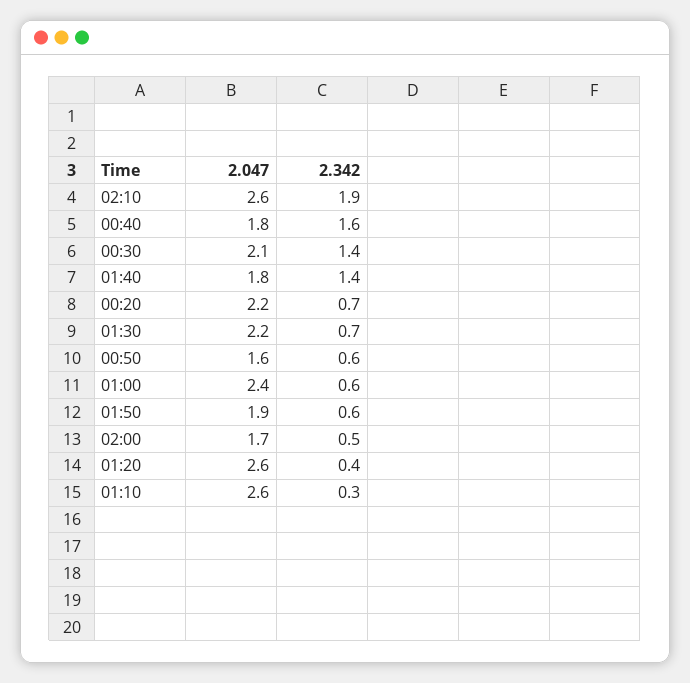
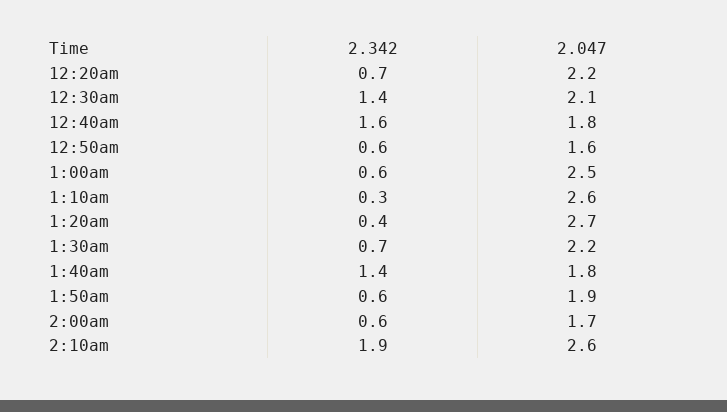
  {
    "2.047": {
      "02:10": 2.6,
      "00:40": 1.8,
      "00:30": 2.1,
      "01:40": 1.8,
      "00:20": 2.2,
      "01:30": 2.2,
      "00:50": 1.6,
-     "01:00": 2.4,
+     "01:00": 2.5,
      "01:50": 1.9,
      "02:00": 1.7,
-     "01:20": 2.6,
+     "01:20": 2.7,
      "01:10": 2.6
    },
    "2.342": {
      "02:10": 1.9,
      "00:40": 1.6,
      "00:30": 1.4,
      "01:40": 1.4,
      "00:20": 0.7,
      "01:30": 0.7,
      "00:50": 0.6,
      "01:00": 0.6,
      "01:50": 0.6,
-     "02:00": 0.5,
+     "02:00": 0.6,
      "01:20": 0.4,
      "01:10": 0.3
    }
  }

